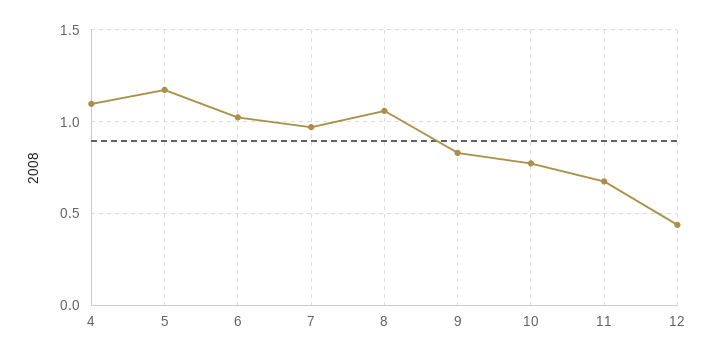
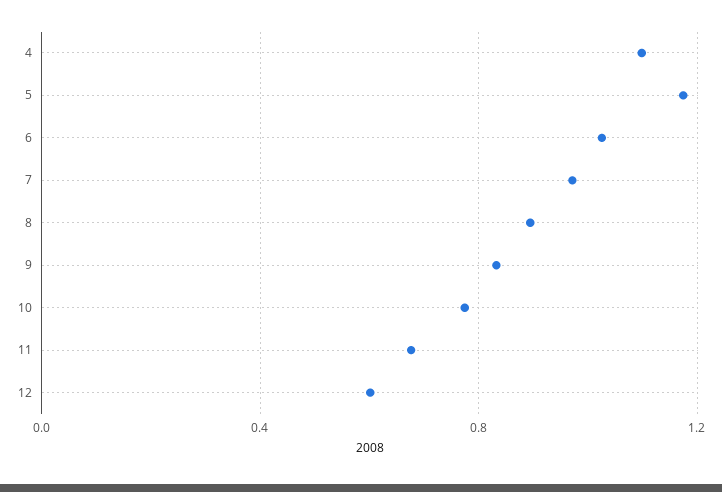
  {
    "4": 1.1,
    "5": 1.15,
    "6": 1.05,
    "7": 0.95,
-   "8": 1.05,
+   "8": 0.9,
    "9": 0.85,
    "10": 0.75,
    "11": 0.7,
-   "12": 0.45
+   "12": 0.6
  }

